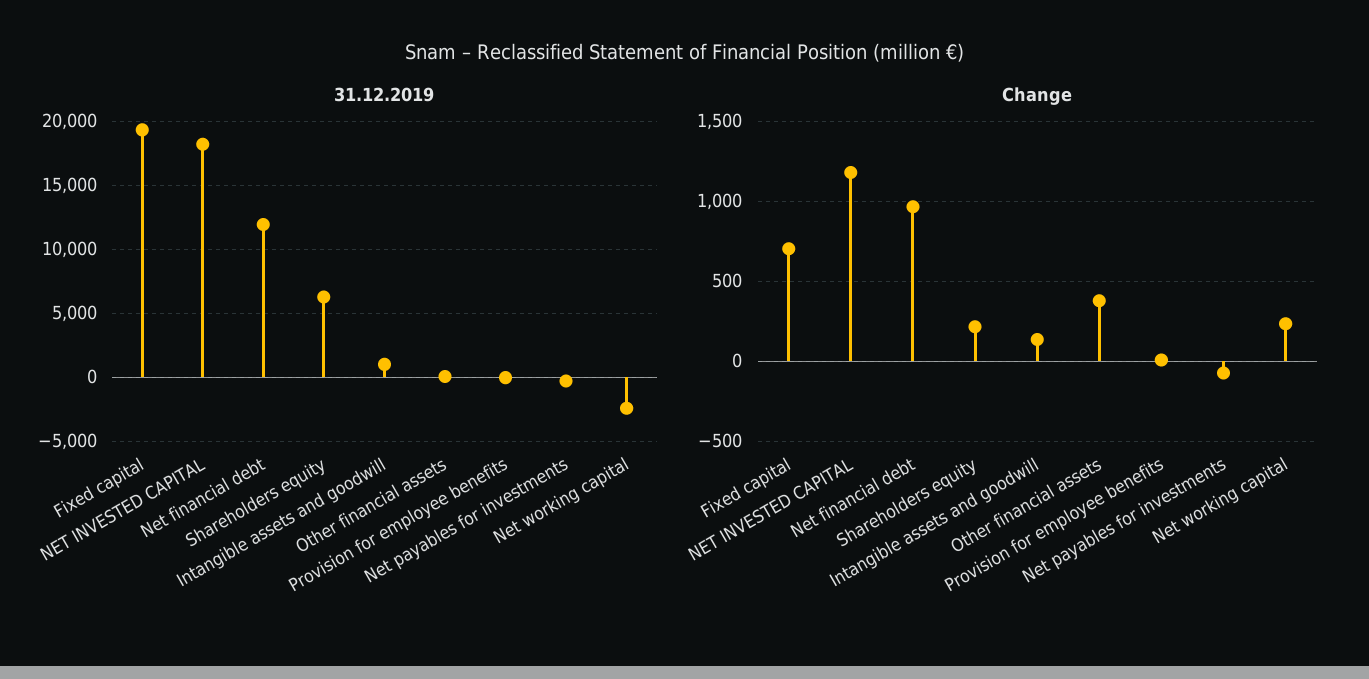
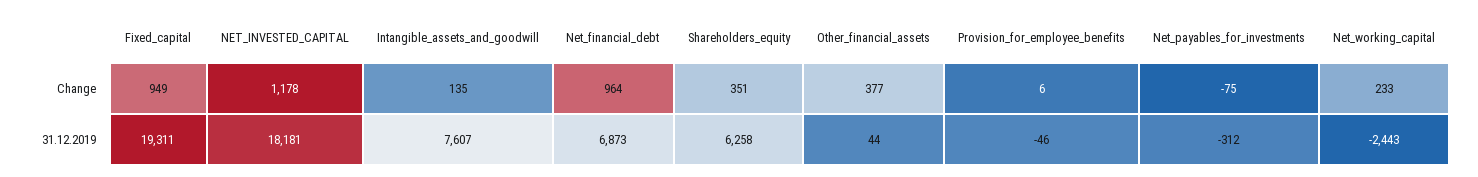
  {
    "31.12.2019": {
      "Fixed capital": 19311,
      "NET INVESTED CAPITAL": 18181,
-     "Net financial debt": 12000,
+     "Net financial debt": 6873,
      "Shareholders equity": 6258,
-     "Intangible assets and goodwill": 1000,
+     "Intangible assets and goodwill": 7607,
      "Other financial assets": 44,
      "Provision for employee benefits": -46,
      "Net payables for investments": -312,
      "Net working capital": -2443
    },
    "Change": {
-     "Fixed capital": 700,
+     "Fixed capital": 949,
      "NET INVESTED CAPITAL": 1178,
      "Net financial debt": 964,
-     "Shareholders equity": 200,
+     "Shareholders equity": 351,
      "Intangible assets and goodwill": 135,
      "Other financial assets": 377,
      "Provision for employee benefits": 6,
      "Net payables for investments": -75,
      "Net working capital": 233
    }
  }

